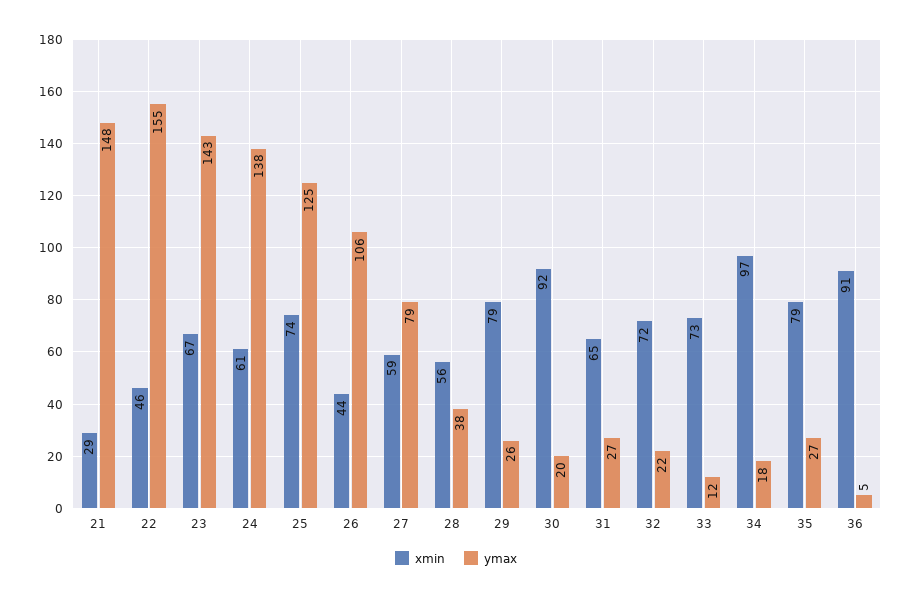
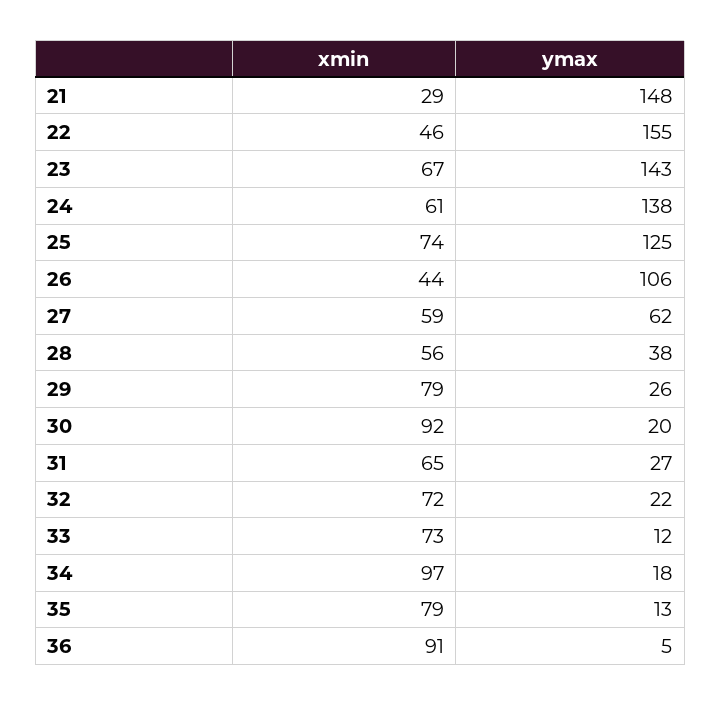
  {
    "xmin": {
      "21": 29,
      "22": 46,
      "23": 67,
      "24": 61,
      "25": 74,
      "26": 44,
      "27": 59,
      "28": 56,
      "29": 79,
      "30": 92,
      "31": 65,
      "32": 72,
      "33": 73,
      "34": 97,
      "35": 79,
      "36": 91
    },
    "ymax": {
      "21": 148,
      "22": 155,
      "23": 143,
      "24": 138,
      "25": 125,
      "26": 106,
-     "27": 79,
+     "27": 62,
      "28": 38,
      "29": 26,
      "30": 20,
      "31": 27,
      "32": 22,
      "33": 12,
      "34": 18,
-     "35": 27,
+     "35": 13,
      "36": 5
    }
  }

